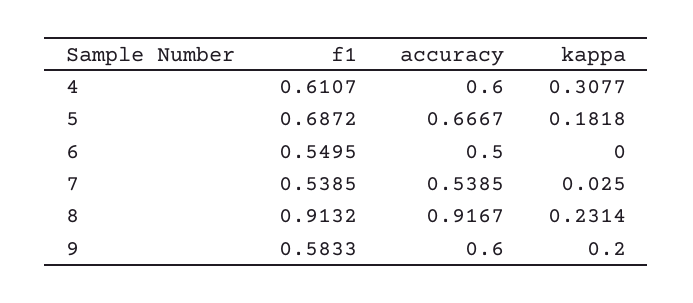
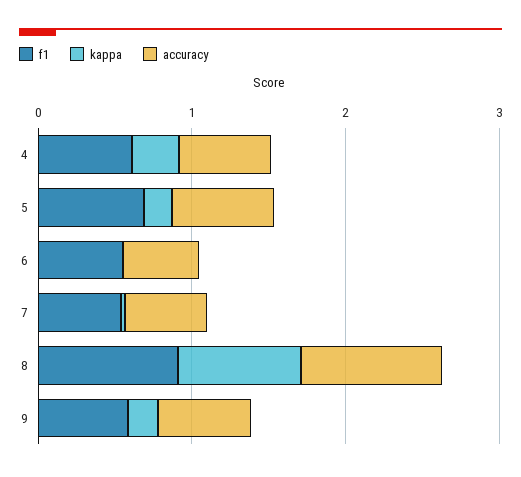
  {
    "f1": {
      "4": 0.6107,
      "5": 0.6872,
      "6": 0.5495,
      "7": 0.5385,
      "8": 0.9132,
      "9": 0.5833
    },
    "accuracy": {
      "4": 0.6,
      "5": 0.6667,
      "6": 0.5,
      "7": 0.5385,
      "8": 0.9167,
      "9": 0.6
    },
    "kappa": {
      "4": 0.3077,
      "5": 0.1818,
      "6": 0,
      "7": 0.025,
-     "8": 0.2314,
+     "8": 0.8,
      "9": 0.2
    }
  }

